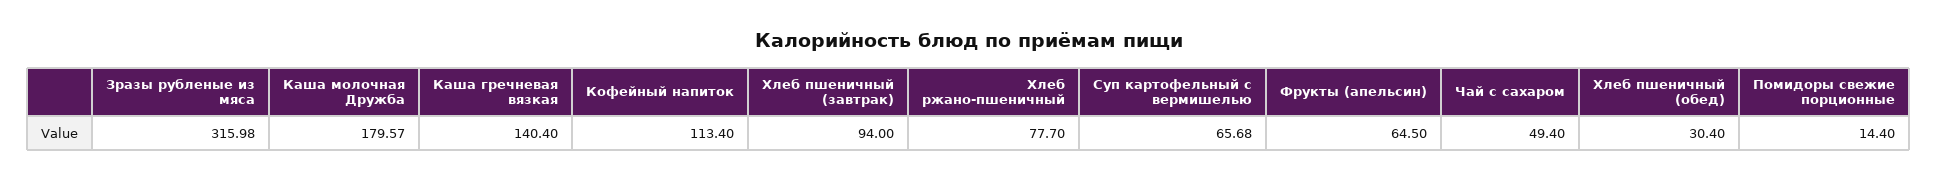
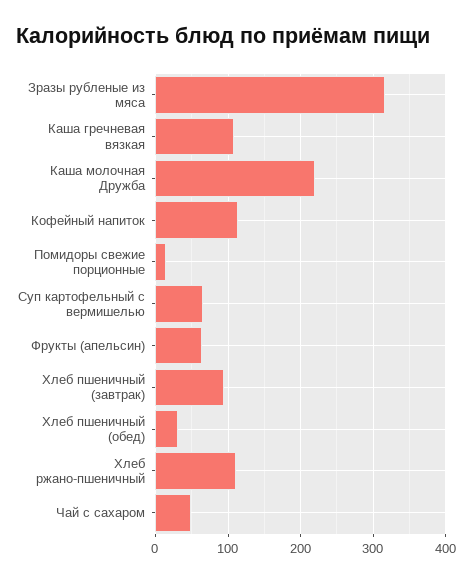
  {
    "Зразы рубленые из мяса": 315.98,
-   "Каша молочная Дружба": 179.57,
+   "Каша молочная Дружба": 220,
-   "Каша гречневая вязкая": 140.4,
+   "Каша гречневая вязкая": 110,
    "Кофейный напиток": 113.4,
    "Хлеб пшеничный (завтрак)": 94,
-   "Хлеб ржано-пшеничный": 77.7,
+   "Хлеб ржано-пшеничный": 110,
    "Суп картофельный с вермишелью": 65.68,
    "Фрукты (апельсин)": 64.5,
    "Чай с сахаром": 49.4,
    "Хлеб пшеничный (обед)": 30.4,
    "Помидоры свежие порционные": 14.4
  }

